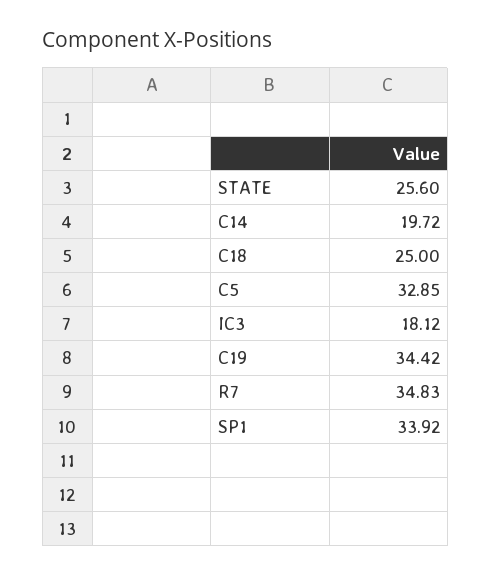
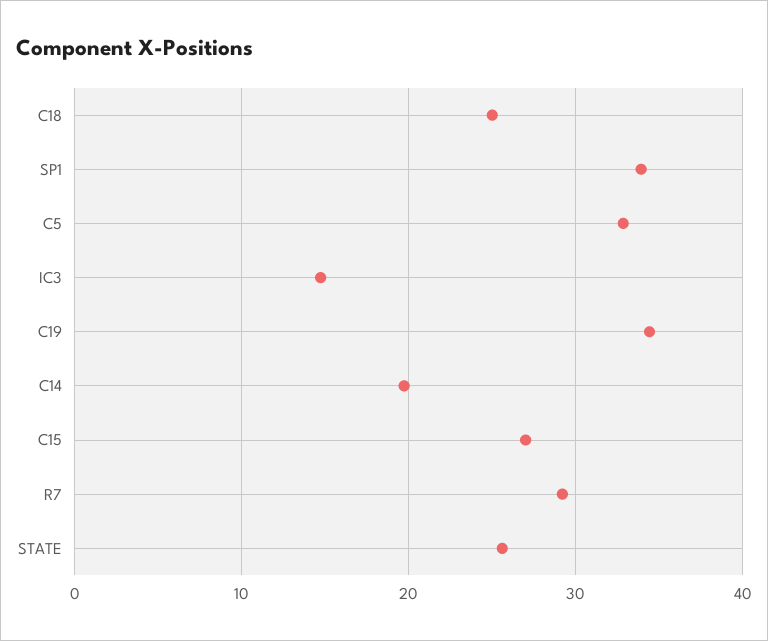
  {
    "STATE": 25.6,
    "C14": 19.72,
    "C18": 25,
    "C5": 32.85,
-   "IC3": 18.12,
+   "IC3": 15,
    "C19": 34.42,
-   "R7": 34.83,
+   "R7": 29,
-   "SP1": 33.92
+   "SP1": 33.92,
+   "C15": 27
  }

